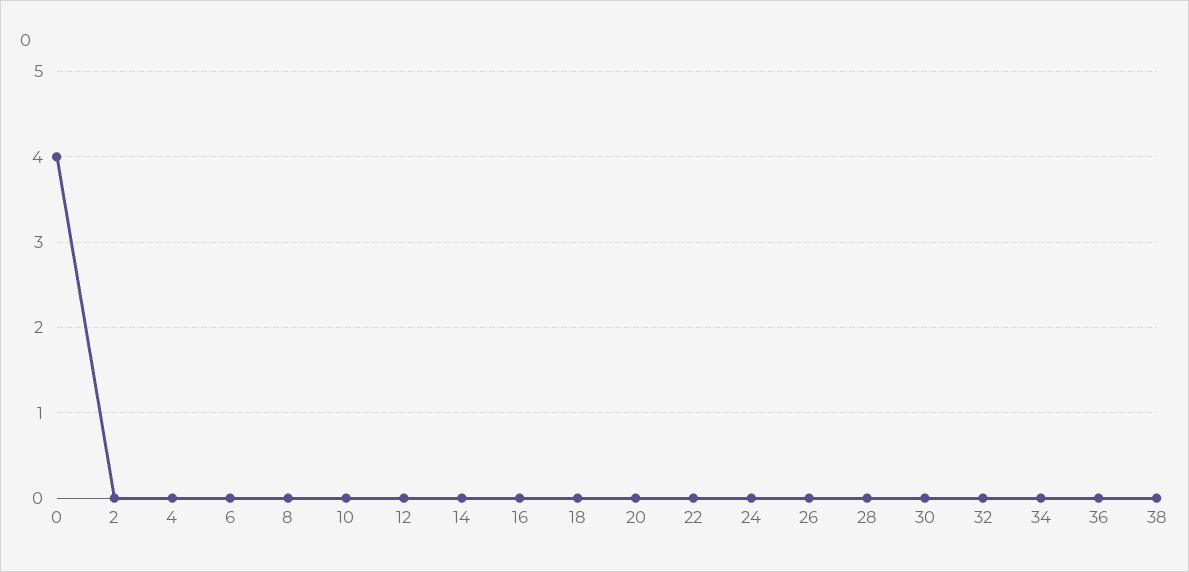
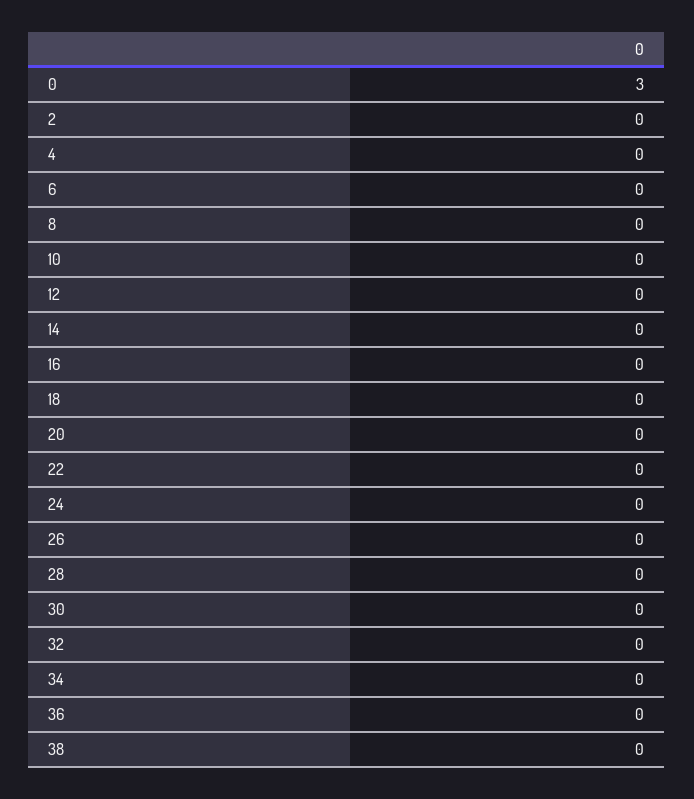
  {
-   "0": 4,
+   "0": 3,
    "2": 0,
    "4": 0,
    "6": 0,
    "8": 0,
    "10": 0,
    "12": 0,
    "14": 0,
    "16": 0,
    "18": 0,
    "20": 0,
    "22": 0,
    "24": 0,
    "26": 0,
    "28": 0,
    "30": 0,
    "32": 0,
    "34": 0,
    "36": 0,
    "38": 0
  }

